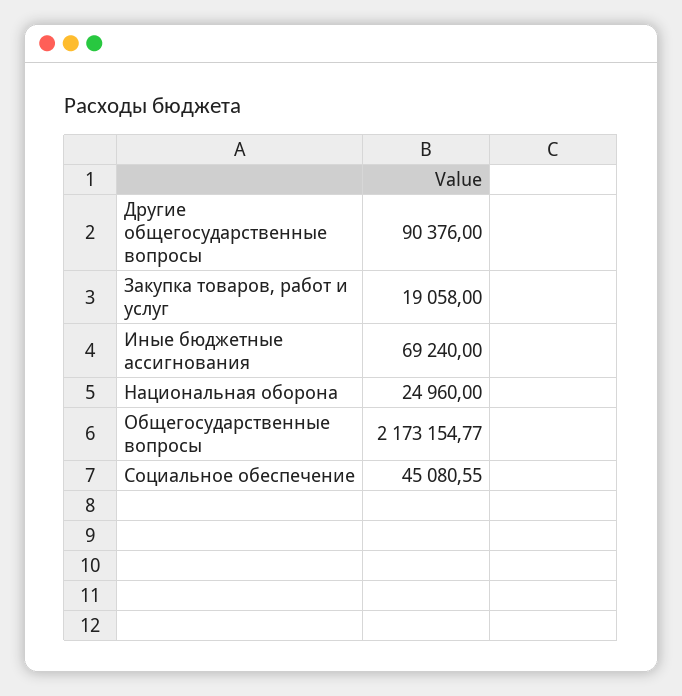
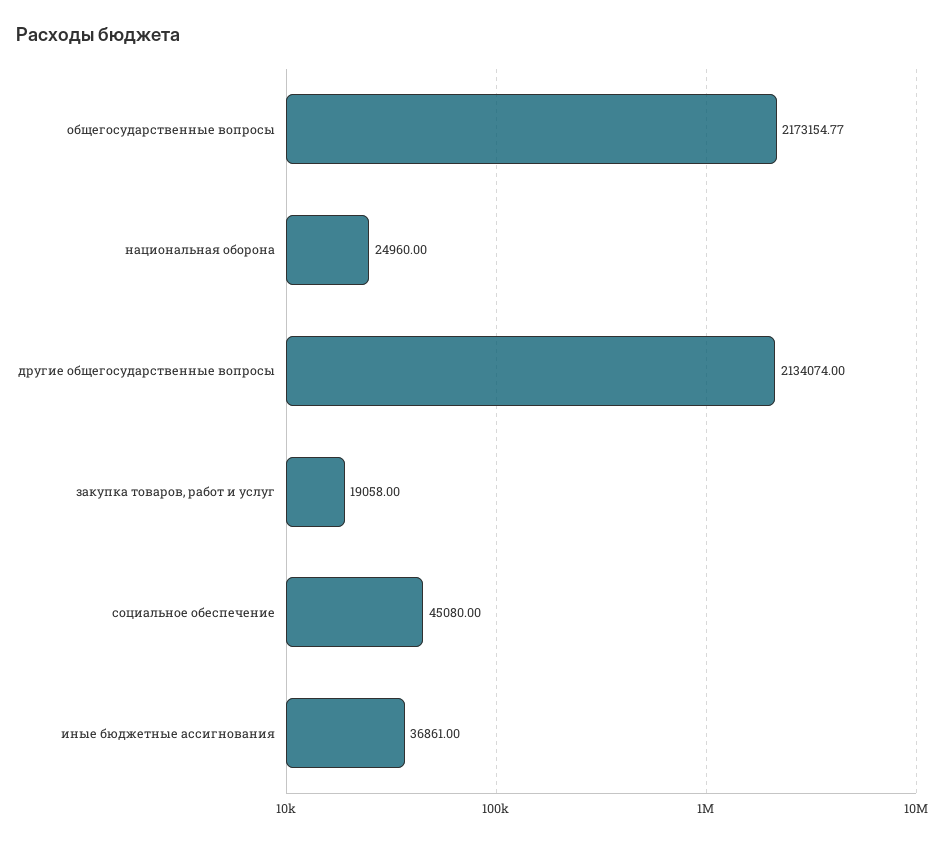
  {
-   "Другие общегосударственные вопросы": 90376,
+   "Другие общегосударственные вопросы": 2134074,
    "Закупка товаров, работ и услуг": 19058,
-   "Иные бюджетные ассигнования": 69240,
+   "Иные бюджетные ассигнования": 36861,
    "Национальная оборона": 24960,
    "Общегосударственные вопросы": 2173154.77,
-   "Социальное обеспечение": 45080.55
+   "Социальное обеспечение": 45080
  }

